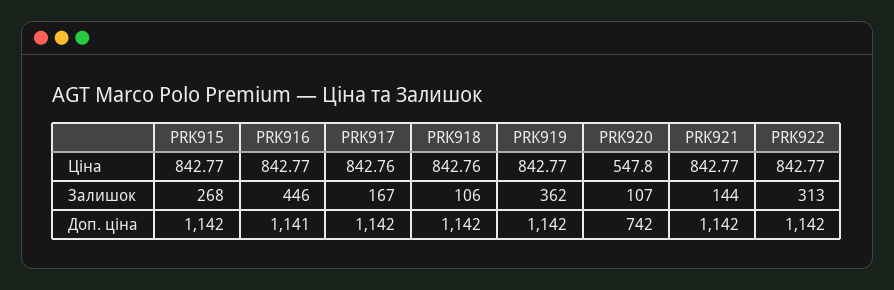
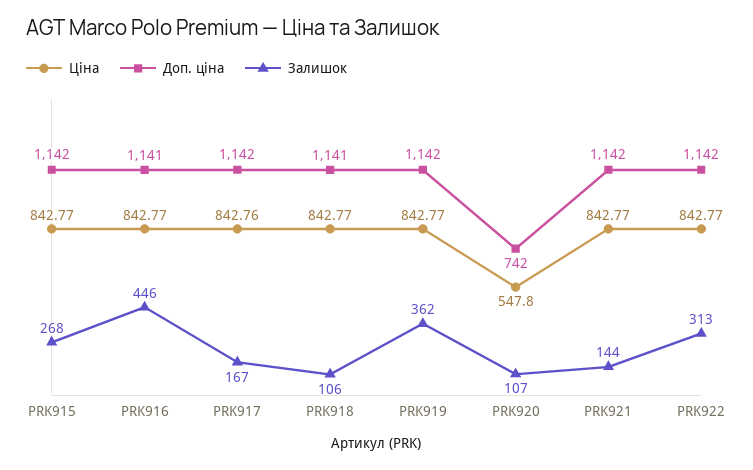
  {
    "Ціна": {
      "PRK915": 842.77,
      "PRK916": 842.77,
      "PRK917": 842.76,
-     "PRK918": 842.76,
+     "PRK918": 842.77,
      "PRK919": 842.77,
      "PRK920": 547.8,
      "PRK921": 842.77,
      "PRK922": 842.77
    },
    "Залишок": {
      "PRK915": 268,
      "PRK916": 446,
      "PRK917": 167,
      "PRK918": 106,
      "PRK919": 362,
      "PRK920": 107,
      "PRK921": 144,
      "PRK922": 313
    },
    "Доп. ціна": {
      "PRK915": 1142,
      "PRK916": 1141,
      "PRK917": 1142,
-     "PRK918": 1142,
+     "PRK918": 1141,
      "PRK919": 1142,
      "PRK920": 742,
      "PRK921": 1142,
      "PRK922": 1142
    }
  }

